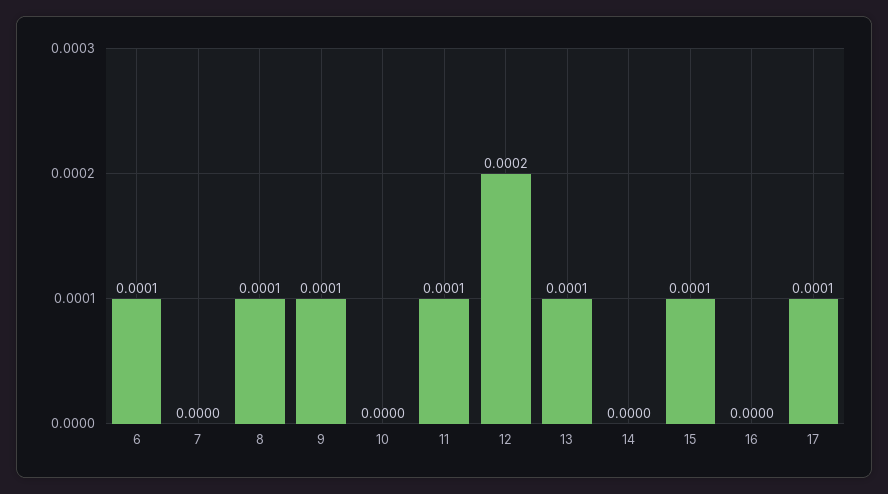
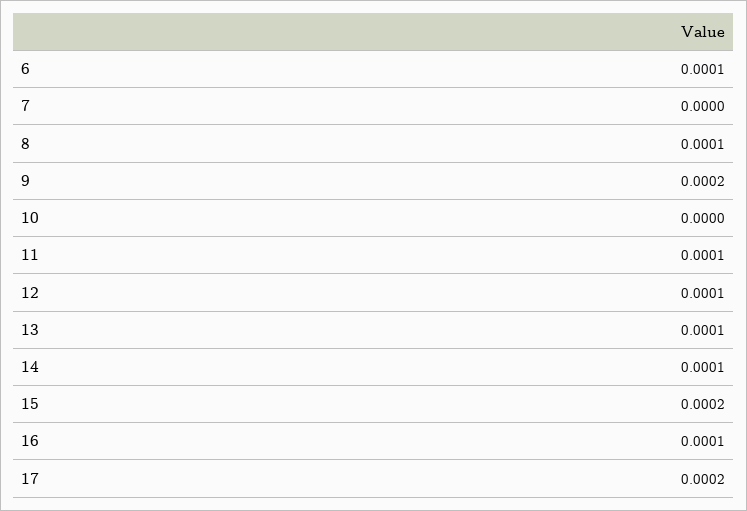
  {
    "6": 0.0001,
    "7": 0,
    "8": 0.0001,
-   "9": 0.0001,
+   "9": 0.0002,
    "10": 0,
    "11": 0.0001,
-   "12": 0.0002,
+   "12": 0.0001,
    "13": 0.0001,
-   "14": 0,
+   "14": 0.0001,
-   "15": 0.0001,
+   "15": 0.0002,
-   "16": 0,
+   "16": 0.0001,
-   "17": 0.0001
+   "17": 0.0002
  }

